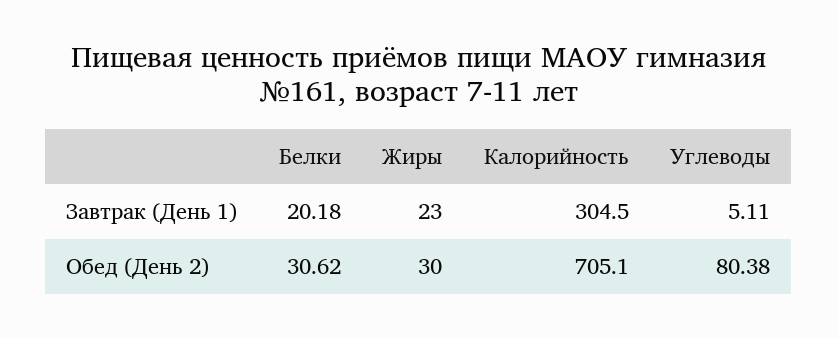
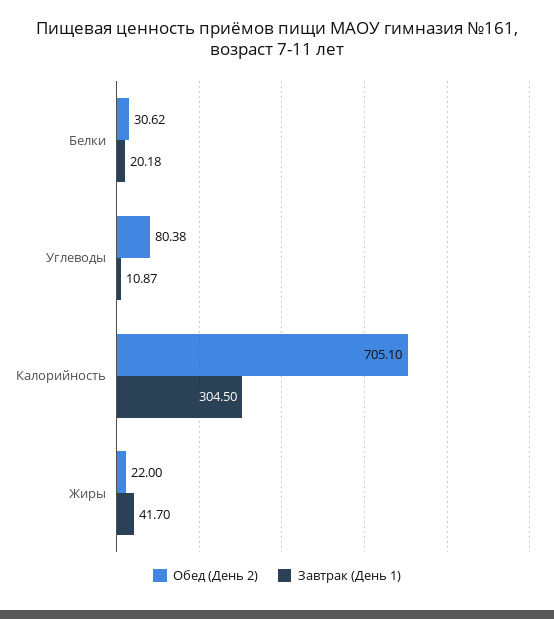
  {
    "Завтрак (День 1)": {
      "Белки": 20.18,
-     "Жиры": 23,
+     "Жиры": 41.7,
      "Калорийность": 304.5,
-     "Углеводы": 5.11
+     "Углеводы": 10.87
    },
    "Обед (День 2)": {
      "Белки": 30.62,
-     "Жиры": 30,
+     "Жиры": 22,
      "Калорийность": 705.1,
      "Углеводы": 80.38
    }
  }

